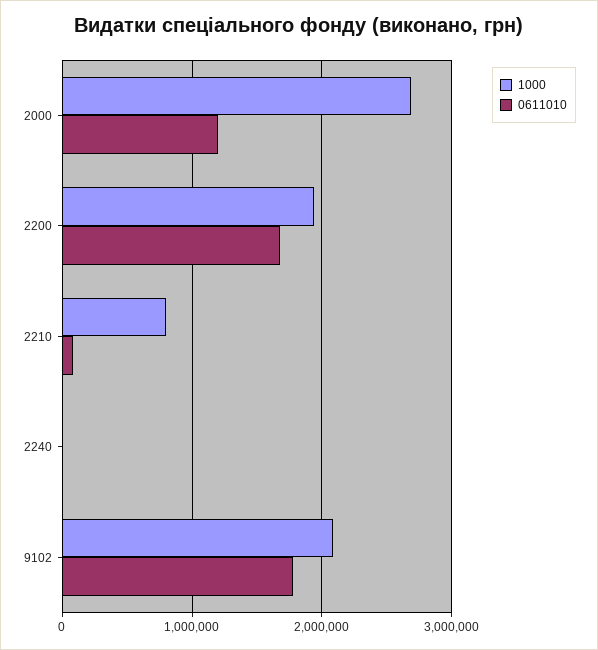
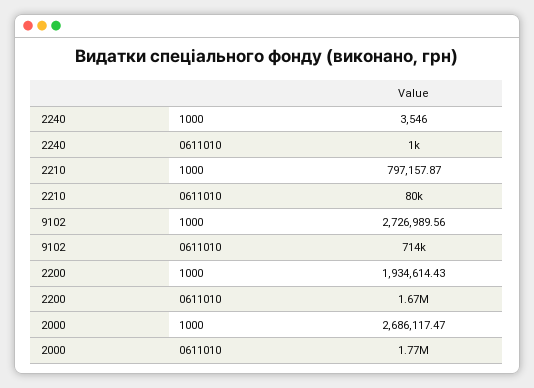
  {
    "1000": {
      "2000": 2686117.47,
      "2200": 1934614.43,
      "2210": 797157.87,
      "2240": 3546,
-     "9102": 2100000
+     "9102": 2726989.56
    },
    "0611010": {
-     "2000": 1200000,
+     "2000": 1770000,
      "2200": 1670000,
      "2210": 80000,
      "2240": 1000,
-     "9102": 1800000
+     "9102": 714000
    }
  }

